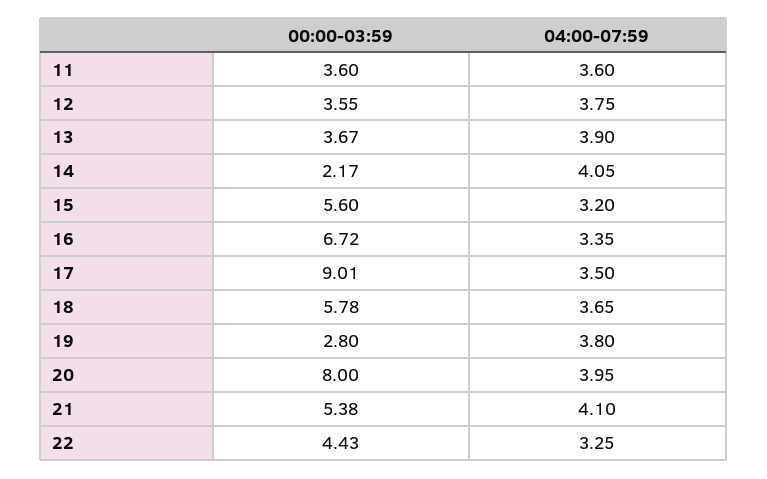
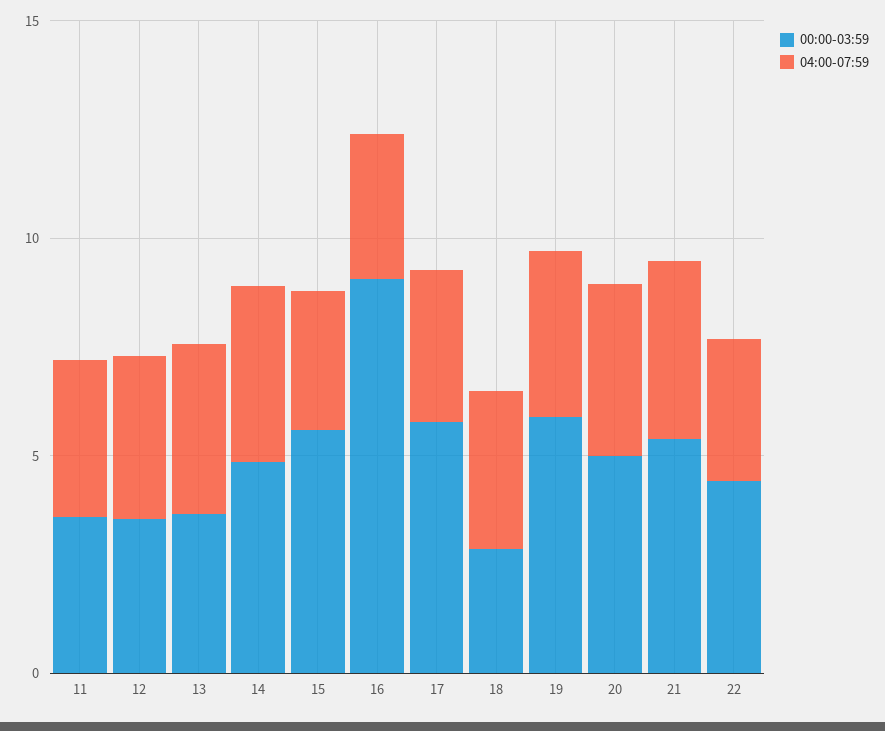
  {
    "00:00-03:59": {
      "11": 3.6,
      "12": 3.55,
      "13": 3.67,
-     "14": 2.17,
+     "14": 5,
      "15": 5.6,
-     "16": 6.72,
+     "16": 9,
-     "17": 9.01,
+     "17": 6,
-     "18": 5.78,
+     "18": 3,
-     "19": 2.8,
+     "19": 6,
-     "20": 8,
+     "20": 5,
      "21": 5.38,
      "22": 4.43
    },
    "04:00-07:59": {
      "11": 3.6,
      "12": 3.75,
      "13": 3.9,
      "14": 4.05,
      "15": 3.2,
      "16": 3.35,
      "17": 3.5,
      "18": 3.65,
      "19": 3.8,
      "20": 3.95,
      "21": 4.1,
      "22": 3.25
    }
  }

